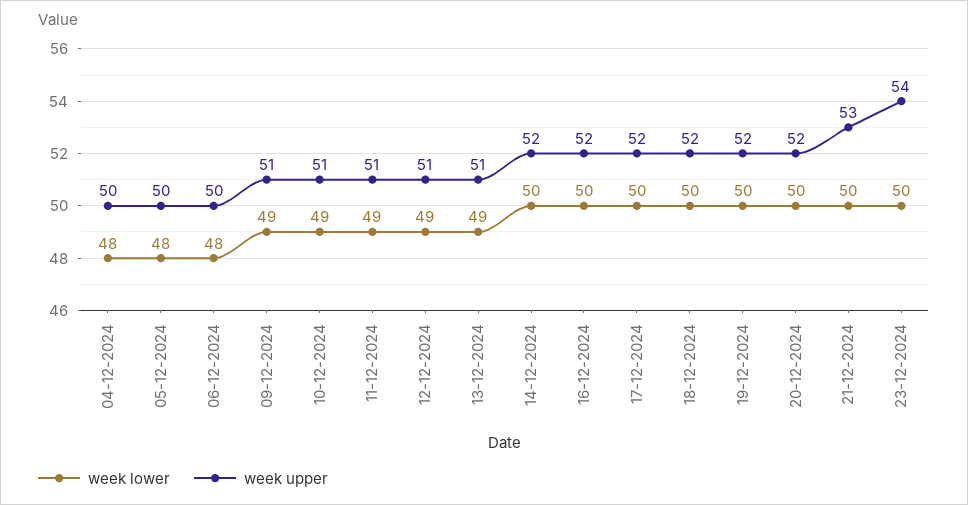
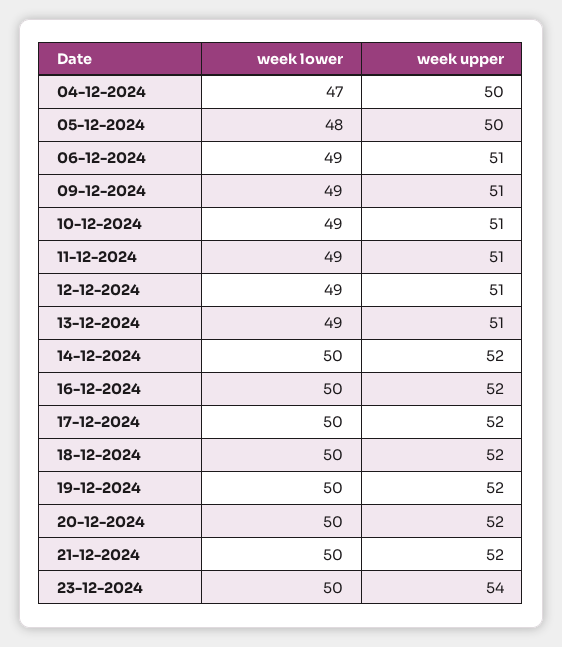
  {
    "week lower": {
-     "04-12-2024": 48,
+     "04-12-2024": 47,
      "05-12-2024": 48,
-     "06-12-2024": 48,
+     "06-12-2024": 49,
      "09-12-2024": 49,
      "10-12-2024": 49,
      "11-12-2024": 49,
      "12-12-2024": 49,
      "13-12-2024": 49,
      "14-12-2024": 50,
      "16-12-2024": 50,
      "17-12-2024": 50,
      "18-12-2024": 50,
      "19-12-2024": 50,
      "20-12-2024": 50,
      "21-12-2024": 50,
      "23-12-2024": 50
    },
    "week upper": {
      "04-12-2024": 50,
      "05-12-2024": 50,
-     "06-12-2024": 50,
+     "06-12-2024": 51,
      "09-12-2024": 51,
      "10-12-2024": 51,
      "11-12-2024": 51,
      "12-12-2024": 51,
      "13-12-2024": 51,
      "14-12-2024": 52,
      "16-12-2024": 52,
      "17-12-2024": 52,
      "18-12-2024": 52,
      "19-12-2024": 52,
      "20-12-2024": 52,
-     "21-12-2024": 53,
+     "21-12-2024": 52,
      "23-12-2024": 54
    }
  }

